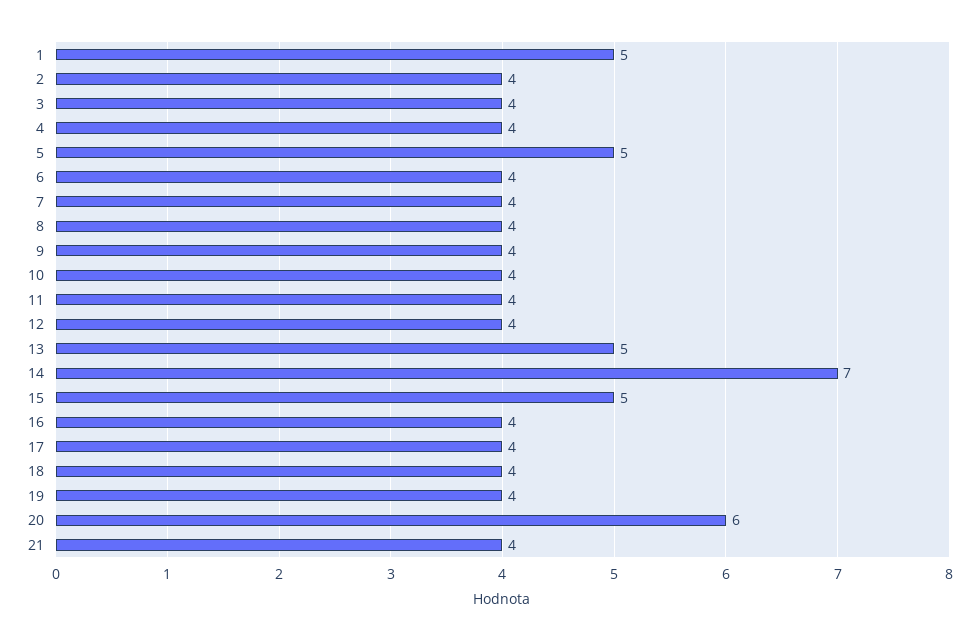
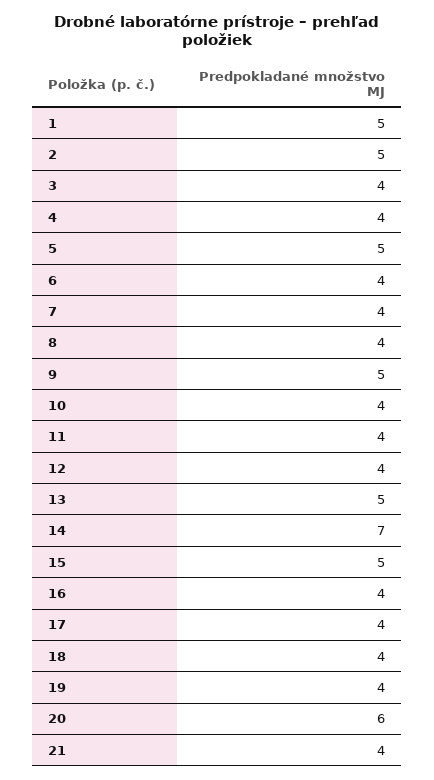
  {
    "1": 5,
-   "2": 4,
+   "2": 5,
    "3": 4,
    "4": 4,
    "5": 5,
    "6": 4,
    "7": 4,
    "8": 4,
-   "9": 4,
+   "9": 5,
    "10": 4,
    "11": 4,
    "12": 4,
    "13": 5,
    "14": 7,
    "15": 5,
    "16": 4,
    "17": 4,
    "18": 4,
    "19": 4,
    "20": 6,
    "21": 4
  }

